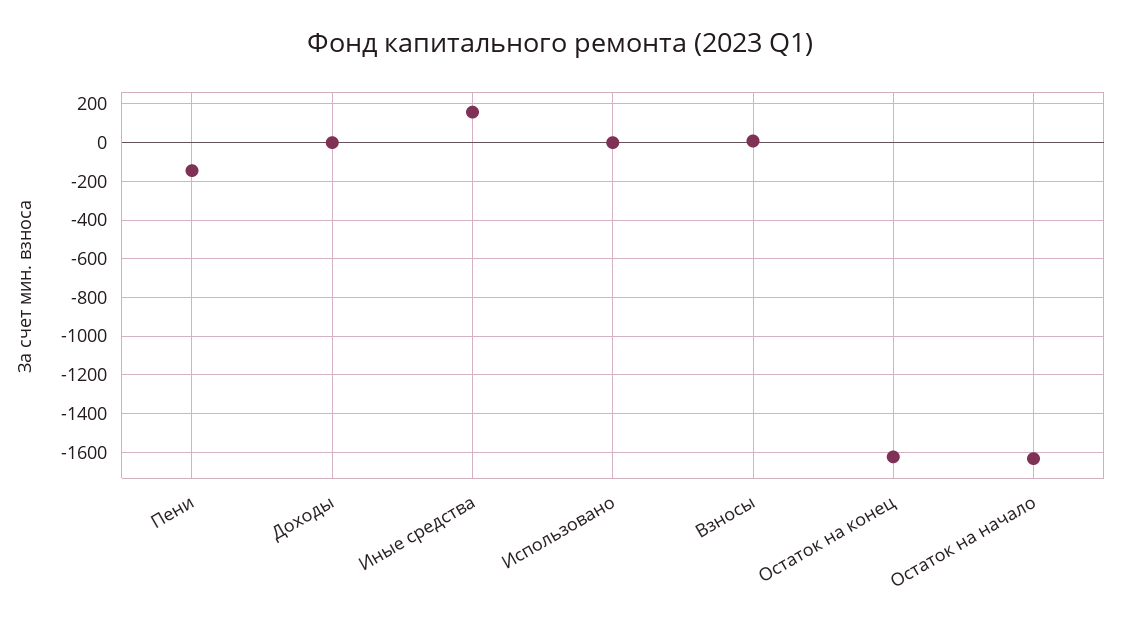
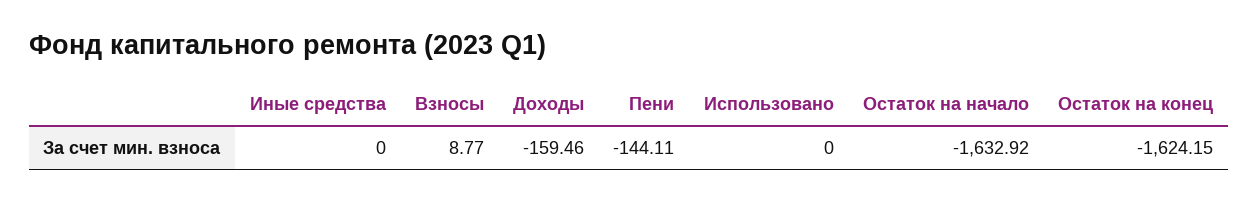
  {
    "Пени": -144.11,
-   "Доходы": 0,
+   "Доходы": -159.46,
-   "Иные средства": 150,
+   "Иные средства": 0,
    "Использовано": 0,
    "Взносы": 8.77,
    "Остаток на конец": -1624.15,
    "Остаток на начало": -1632.92
  }

